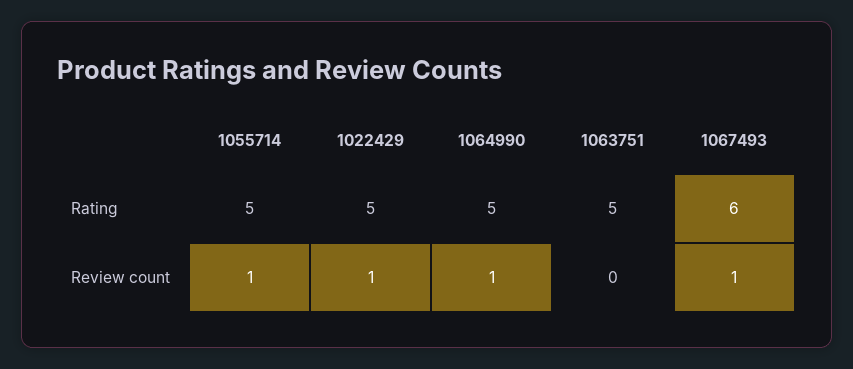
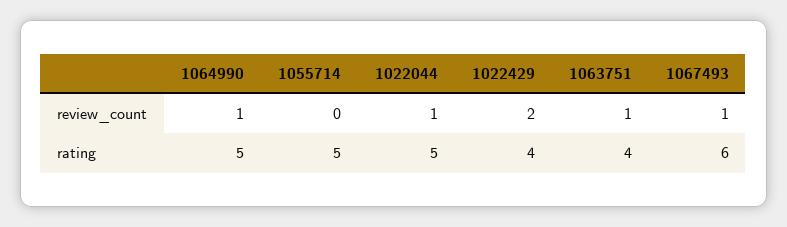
  {
    "1055714": {
      "Rating": 5,
-     "Review count": 1
+     "Review count": 0
    },
    "1022429": {
-     "Rating": 5,
+     "Rating": 4,
-     "Review count": 1
+     "Review count": 2
    },
    "1064990": {
      "Rating": 5,
      "Review count": 1
    },
    "1063751": {
-     "Rating": 5,
+     "Rating": 4,
-     "Review count": 0
+     "Review count": 1
    },
    "1067493": {
      "Rating": 6,
      "Review count": 1
-   }
+   },
+   "1022044": {
+     "Review count": 1,
+     "Rating": 5
+   }
  }

